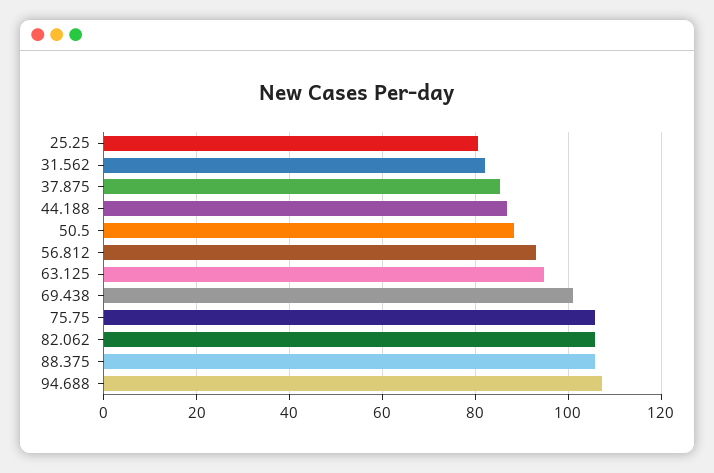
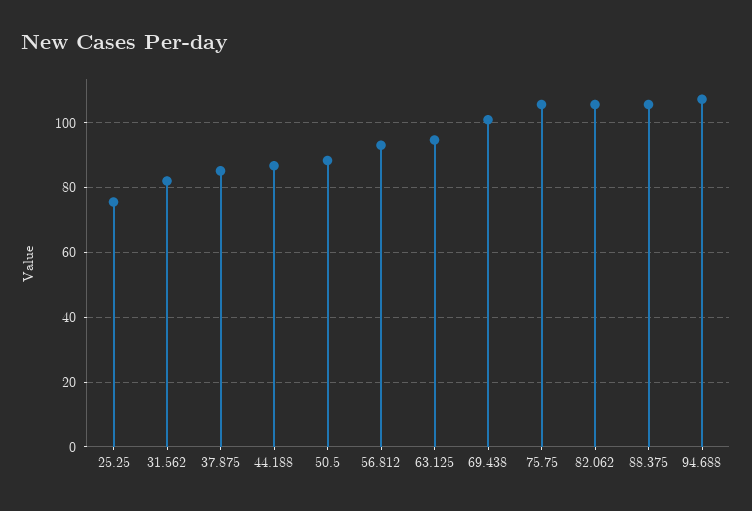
  {
-   "25.25": 80,
+   "25.25": 76,
    "31.562": 82,
    "37.875": 86,
    "44.188": 86,
    "50.5": 88,
    "56.812": 94,
    "63.125": 94,
    "69.438": 102,
    "75.75": 106,
    "82.062": 106,
    "88.375": 106,
    "94.688": 108
  }

